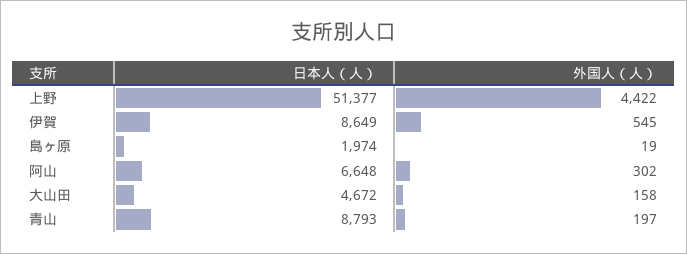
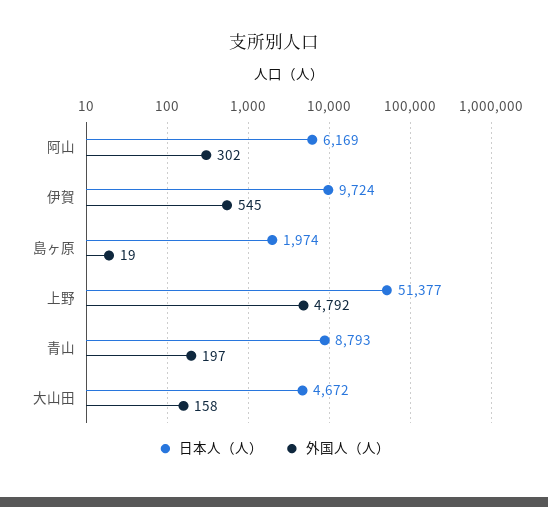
  {
    "日本人（人）": {
      "上野": 51377,
-     "伊賀": 8649,
+     "伊賀": 9724,
      "島ヶ原": 1974,
-     "阿山": 6648,
+     "阿山": 6169,
      "大山田": 4672,
      "青山": 8793
    },
    "外国人（人）": {
-     "上野": 4422,
+     "上野": 4792,
      "伊賀": 545,
      "島ヶ原": 19,
      "阿山": 302,
      "大山田": 158,
      "青山": 197
    }
  }

